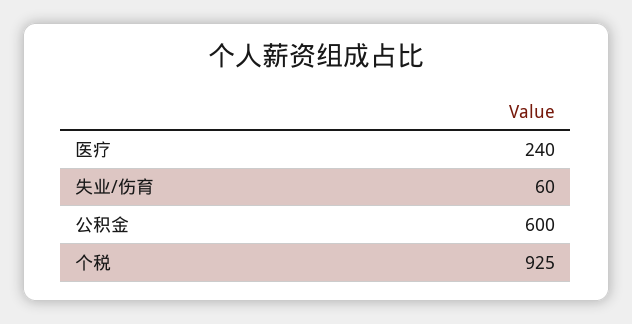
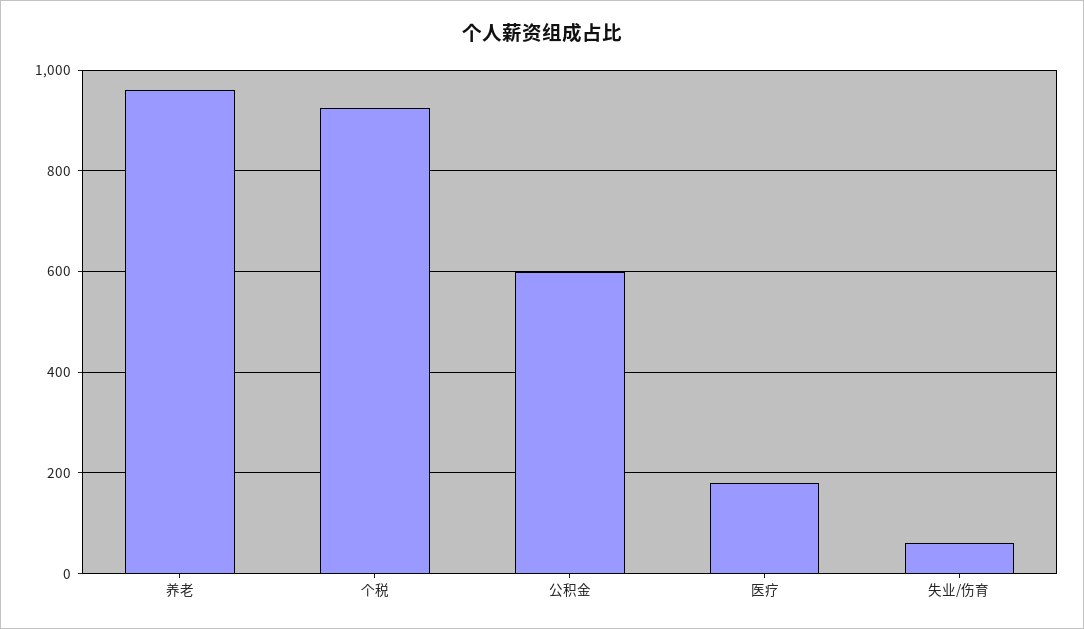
  {
-   "医疗": 240,
+   "医疗": 180,
    "失业/伤育": 60,
    "公积金": 600,
-   "个税": 925
+   "个税": 925,
+   "养老": 960
  }

